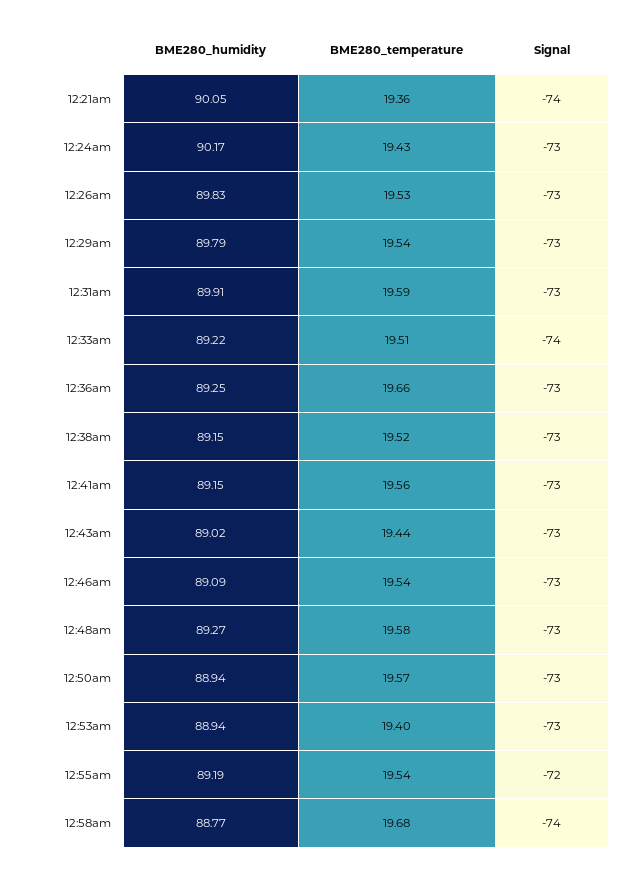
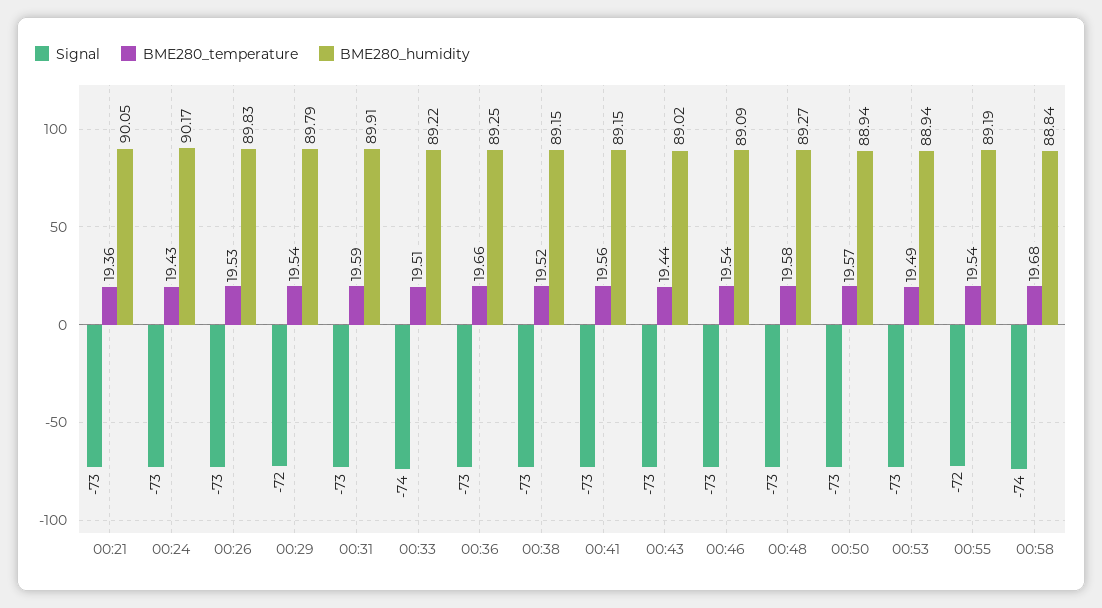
  {
    "BME280_humidity": {
      "12:21am": 90.05,
      "12:24am": 90.17,
      "12:26am": 89.83,
      "12:29am": 89.79,
      "12:31am": 89.91,
      "12:33am": 89.22,
      "12:36am": 89.25,
      "12:38am": 89.15,
      "12:41am": 89.15,
      "12:43am": 89.02,
      "12:46am": 89.09,
      "12:48am": 89.27,
      "12:50am": 88.94,
      "12:53am": 88.94,
      "12:55am": 89.19,
-     "12:58am": 88.77
+     "12:58am": 88.84
    },
    "BME280_temperature": {
      "12:21am": 19.36,
      "12:24am": 19.43,
      "12:26am": 19.53,
      "12:29am": 19.54,
      "12:31am": 19.59,
      "12:33am": 19.51,
      "12:36am": 19.66,
      "12:38am": 19.52,
      "12:41am": 19.56,
      "12:43am": 19.44,
      "12:46am": 19.54,
      "12:48am": 19.58,
      "12:50am": 19.57,
-     "12:53am": 19.4,
+     "12:53am": 19.49,
      "12:55am": 19.54,
      "12:58am": 19.68
    },
    "Signal": {
-     "12:21am": -74,
+     "12:21am": -73,
      "12:24am": -73,
      "12:26am": -73,
-     "12:29am": -73,
+     "12:29am": -72,
      "12:31am": -73,
      "12:33am": -74,
      "12:36am": -73,
      "12:38am": -73,
      "12:41am": -73,
      "12:43am": -73,
      "12:46am": -73,
      "12:48am": -73,
      "12:50am": -73,
      "12:53am": -73,
      "12:55am": -72,
      "12:58am": -74
    }
  }

